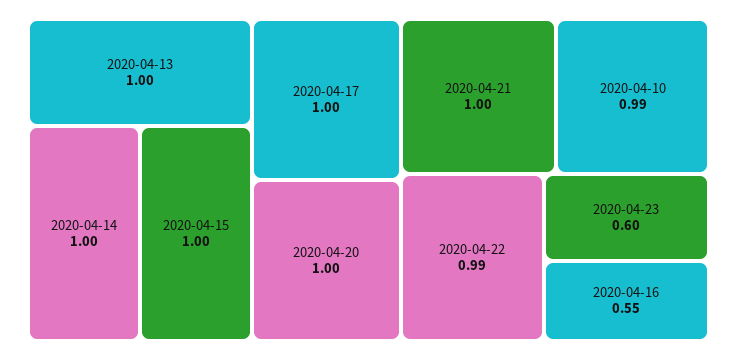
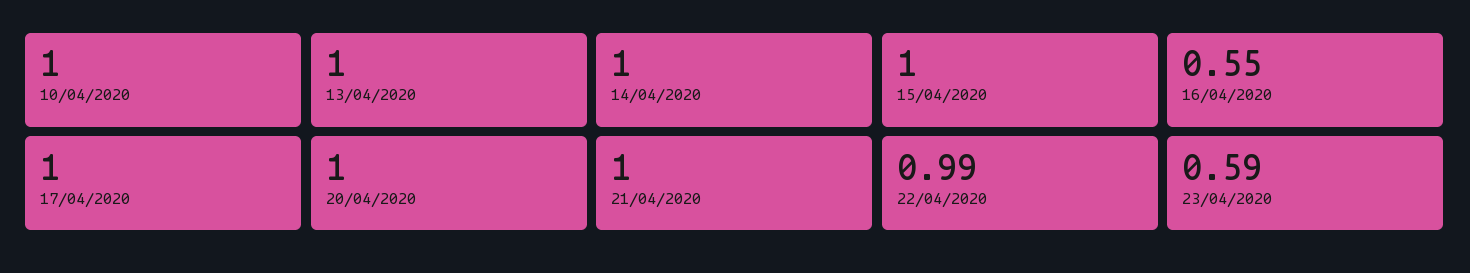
  {
    "2020-04-13": 1,
    "2020-04-14": 1,
    "2020-04-15": 1,
    "2020-04-17": 1,
    "2020-04-20": 1,
    "2020-04-21": 1,
-   "2020-04-10": 0.99,
+   "2020-04-10": 1,
    "2020-04-22": 0.99,
-   "2020-04-23": 0.6,
+   "2020-04-23": 0.59,
    "2020-04-16": 0.55
  }

